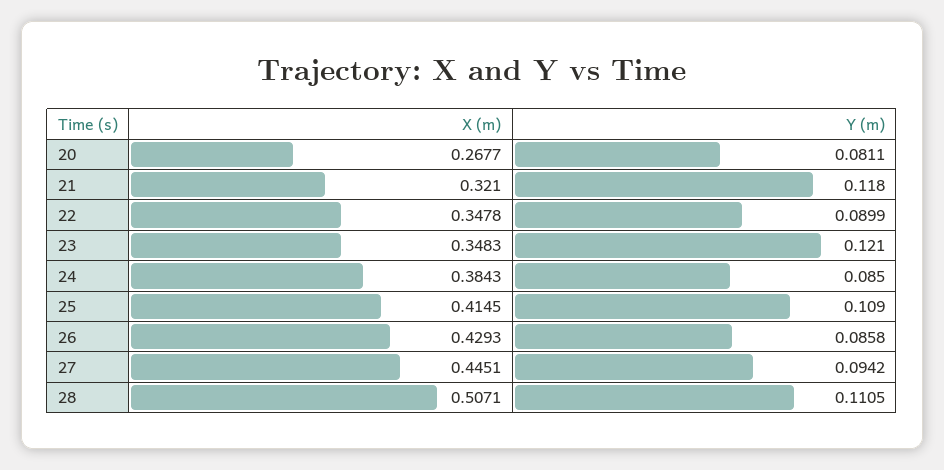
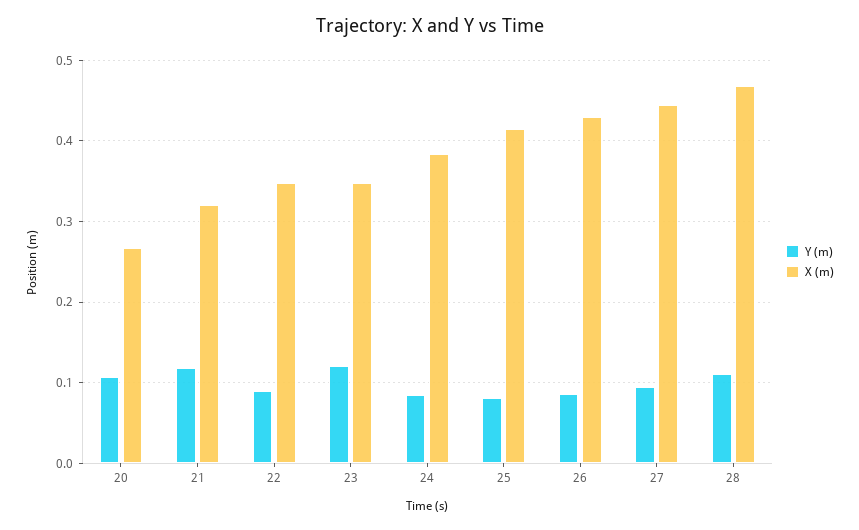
  {
    "X (m)": {
      "20": 0.2677,
      "21": 0.321,
      "22": 0.3478,
      "23": 0.3483,
      "24": 0.3843,
      "25": 0.4145,
      "26": 0.4293,
      "27": 0.4451,
-     "28": 0.5071
+     "28": 0.47
    },
    "Y (m)": {
-     "20": 0.0811,
+     "20": 0.11,
      "21": 0.118,
      "22": 0.0899,
      "23": 0.121,
      "24": 0.085,
-     "25": 0.109,
+     "25": 0.08,
      "26": 0.0858,
      "27": 0.0942,
      "28": 0.1105
    }
  }

